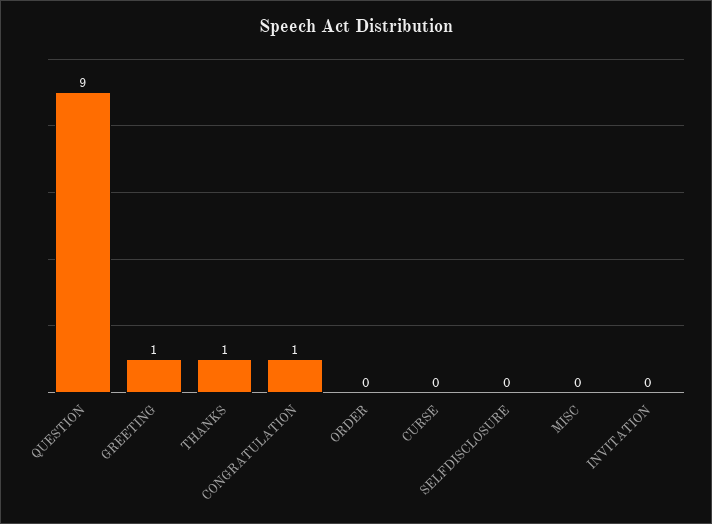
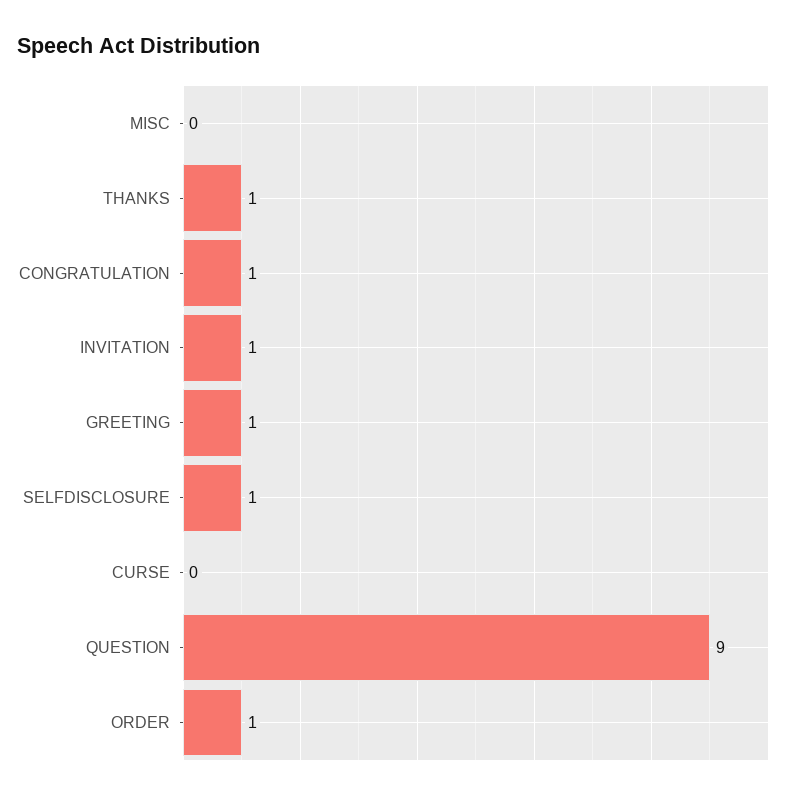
  {
    "QUESTION": 9,
    "GREETING": 1,
    "THANKS": 1,
    "CONGRATULATION": 1,
-   "ORDER": 0,
+   "ORDER": 1,
    "CURSE": 0,
-   "SELFDISCLOSURE": 0,
+   "SELFDISCLOSURE": 1,
    "MISC": 0,
-   "INVITATION": 0
+   "INVITATION": 1
  }

